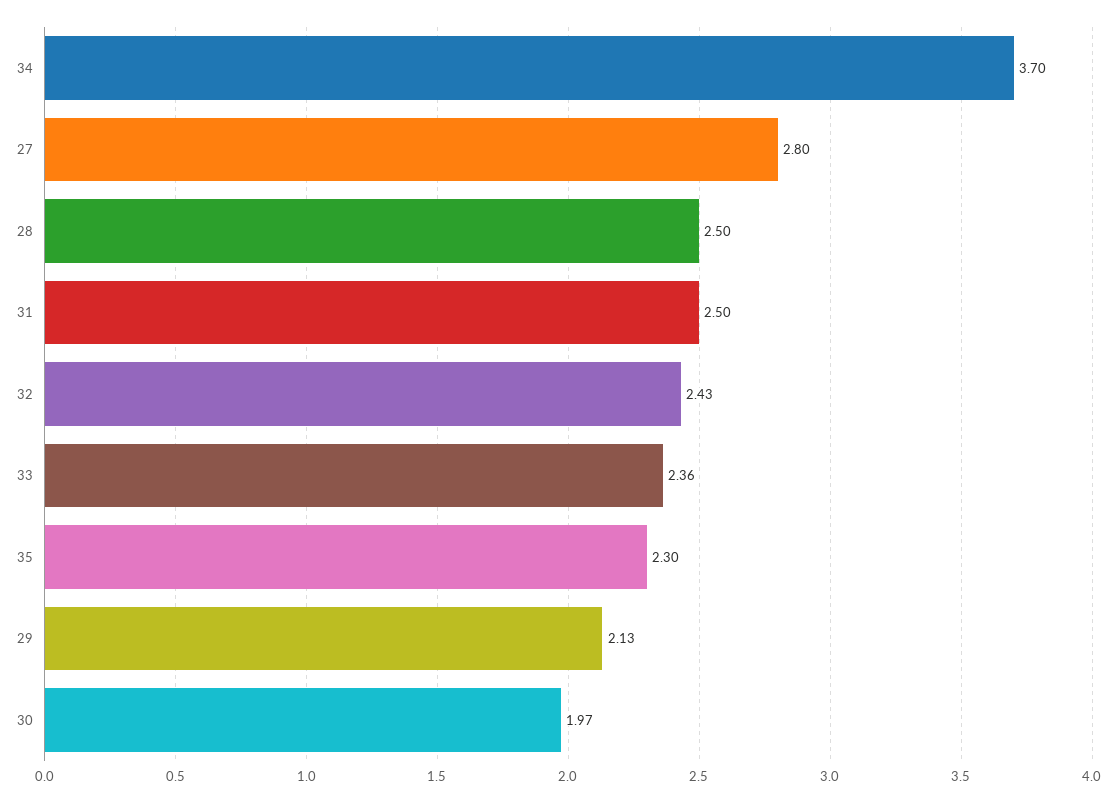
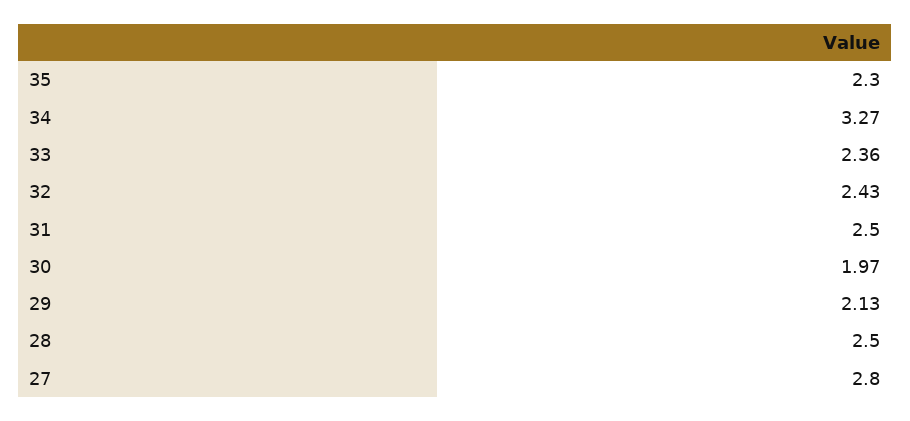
  {
-   "34": 3.7,
+   "34": 3.27,
    "27": 2.8,
    "28": 2.5,
    "31": 2.5,
    "32": 2.43,
    "33": 2.36,
    "35": 2.3,
    "29": 2.13,
    "30": 1.97
  }

